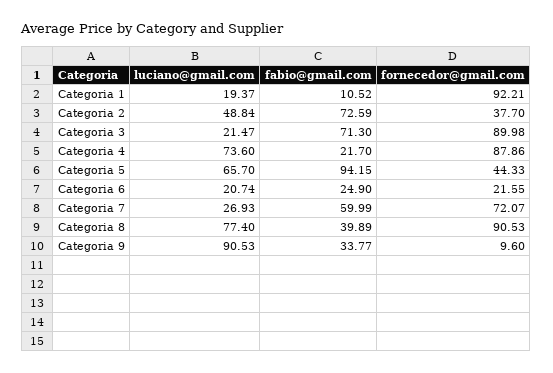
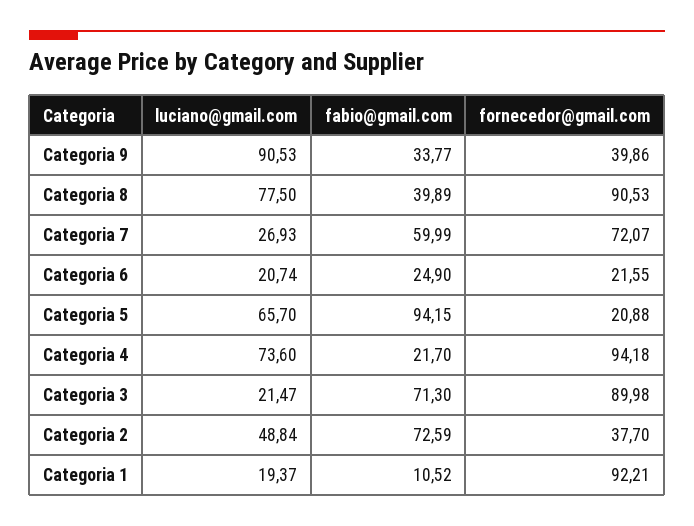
  {
    "luciano@gmail.com": {
      "Categoria 1": 19.37,
      "Categoria 2": 48.84,
      "Categoria 3": 21.47,
      "Categoria 4": 73.6,
      "Categoria 5": 65.7,
      "Categoria 6": 20.74,
      "Categoria 7": 26.93,
-     "Categoria 8": 77.4,
+     "Categoria 8": 77.5,
      "Categoria 9": 90.53
    },
    "fabio@gmail.com": {
      "Categoria 1": 10.52,
      "Categoria 2": 72.59,
      "Categoria 3": 71.3,
      "Categoria 4": 21.7,
      "Categoria 5": 94.15,
      "Categoria 6": 24.9,
      "Categoria 7": 59.99,
      "Categoria 8": 39.89,
      "Categoria 9": 33.77
    },
    "fornecedor@gmail.com": {
      "Categoria 1": 92.21,
      "Categoria 2": 37.7,
      "Categoria 3": 89.98,
-     "Categoria 4": 87.86,
+     "Categoria 4": 94.18,
-     "Categoria 5": 44.33,
+     "Categoria 5": 20.88,
      "Categoria 6": 21.55,
      "Categoria 7": 72.07,
      "Categoria 8": 90.53,
-     "Categoria 9": 9.6
+     "Categoria 9": 39.86
    }
  }

